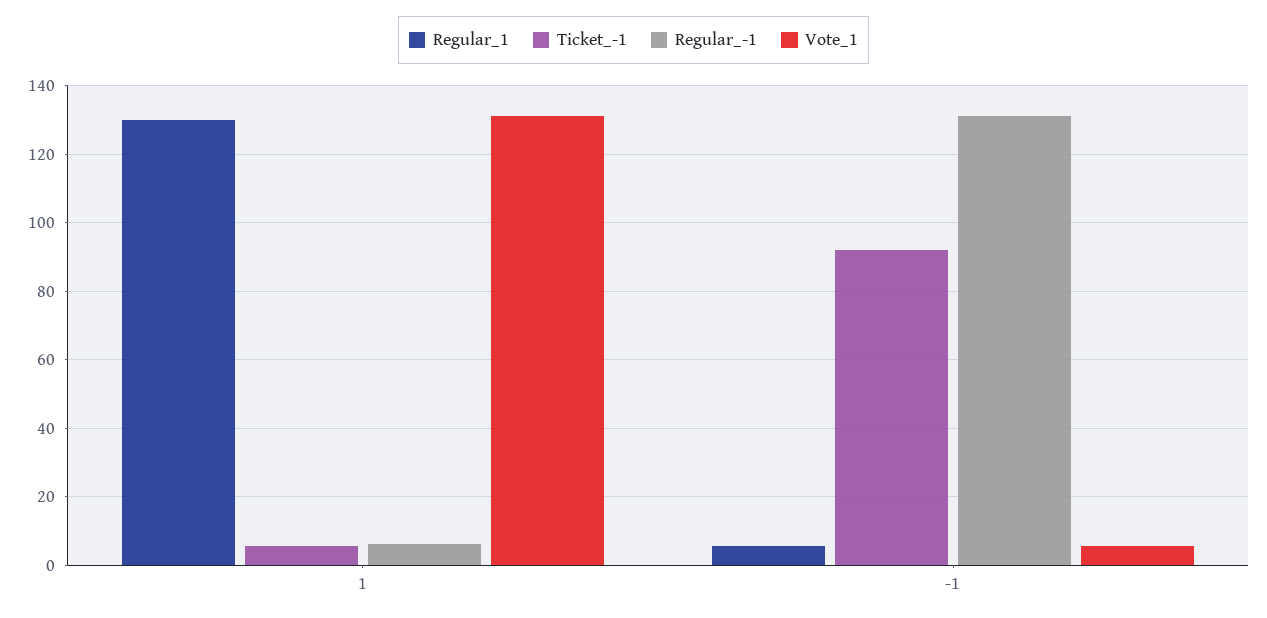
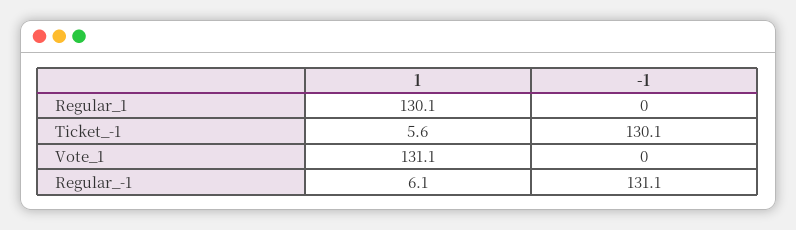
  {
    "Regular_1": {
      "1": 130.1,
-     "-1": 6
+     "-1": 0
    },
    "Ticket_-1": {
      "1": 5.6,
-     "-1": 92
+     "-1": 130.1
    },
    "Regular_-1": {
      "1": 6.1,
      "-1": 131.1
    },
    "Vote_1": {
      "1": 131.1,
-     "-1": 6
+     "-1": 0
    }
  }

